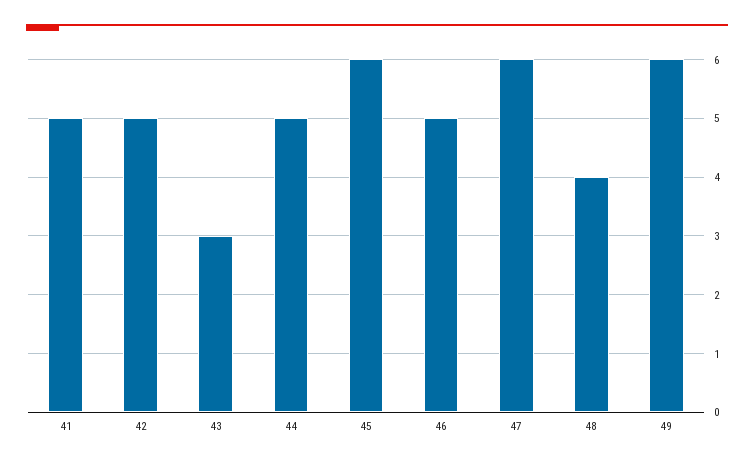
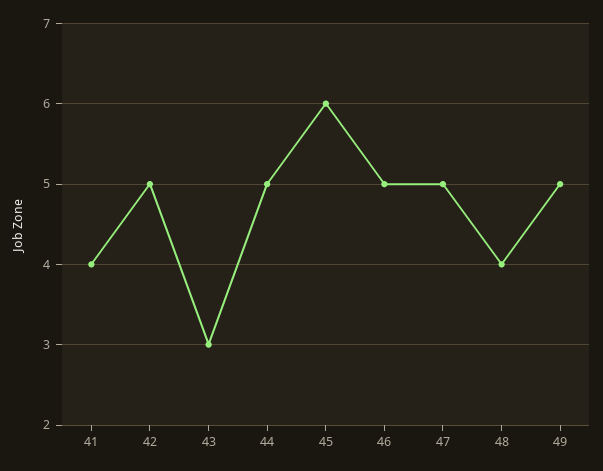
  {
-   "41": 5,
+   "41": 4,
    "42": 5,
    "43": 3,
    "44": 5,
    "45": 6,
    "46": 5,
-   "47": 6,
+   "47": 5,
    "48": 4,
-   "49": 6
+   "49": 5
  }

